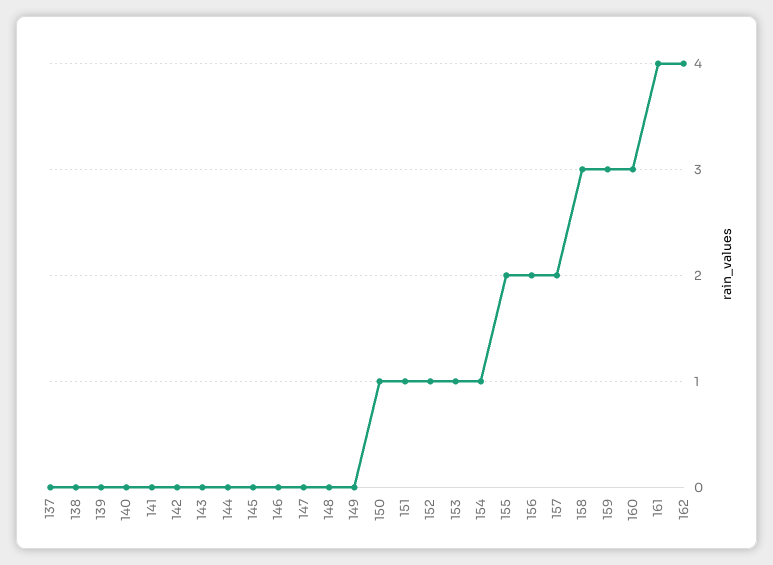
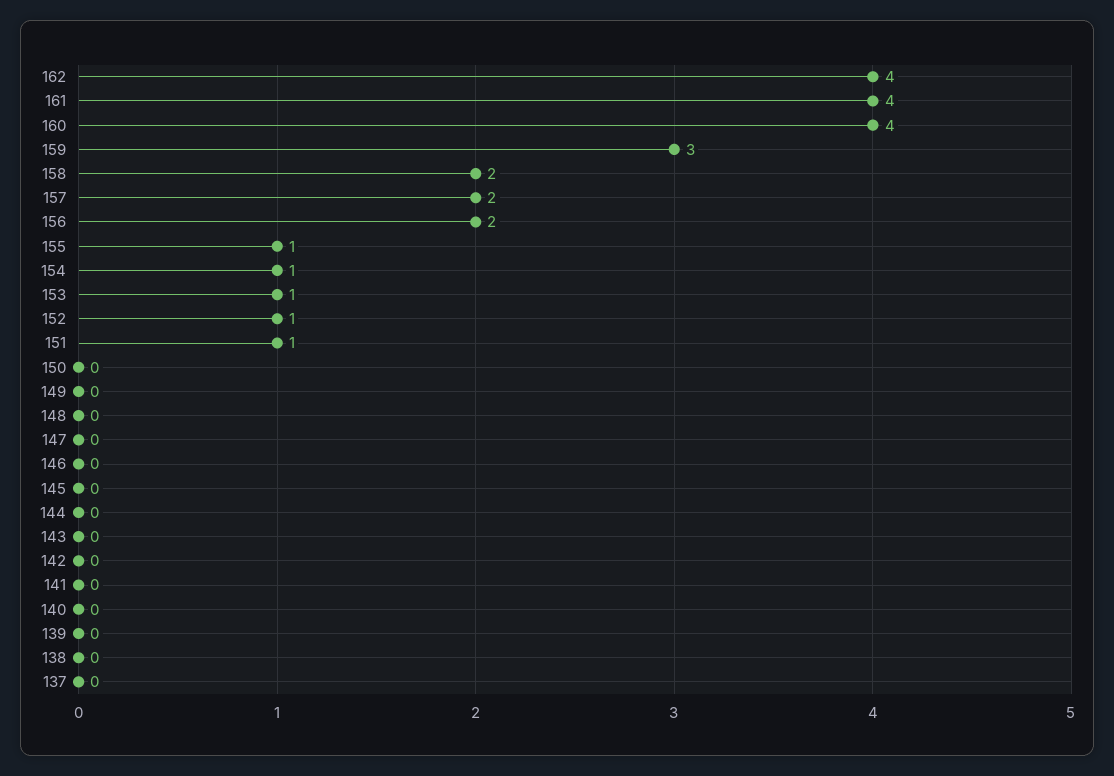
  {
    "137": 0,
    "138": 0,
    "139": 0,
    "140": 0,
    "141": 0,
    "142": 0,
    "143": 0,
    "144": 0,
    "145": 0,
    "146": 0,
    "147": 0,
    "148": 0,
    "149": 0,
-   "150": 1,
+   "150": 0,
    "151": 1,
    "152": 1,
    "153": 1,
    "154": 1,
-   "155": 2,
+   "155": 1,
    "156": 2,
    "157": 2,
-   "158": 3,
+   "158": 2,
    "159": 3,
-   "160": 3,
+   "160": 4,
    "161": 4,
    "162": 4
  }

